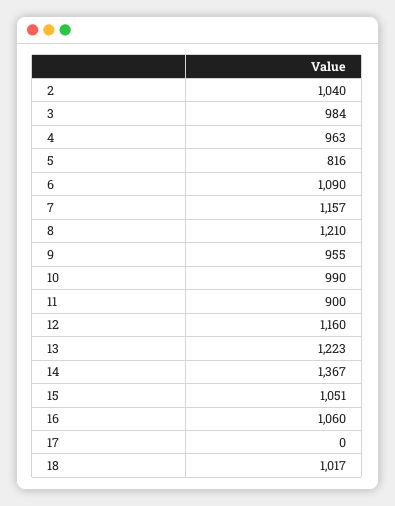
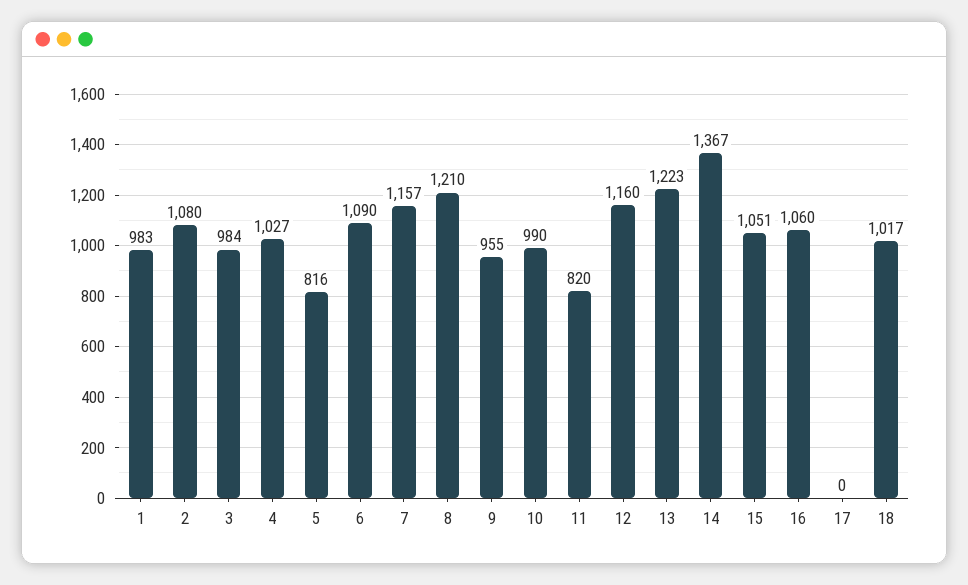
  {
-   "2": 1040,
+   "2": 1080,
    "3": 984,
-   "4": 963,
+   "4": 1027,
    "5": 816,
    "6": 1090,
    "7": 1157,
    "8": 1210,
    "9": 955,
    "10": 990,
-   "11": 900,
+   "11": 820,
    "12": 1160,
    "13": 1223,
    "14": 1367,
    "15": 1051,
    "16": 1060,
    "17": 0,
-   "18": 1017
+   "18": 1017,
+   "1": 983
  }

